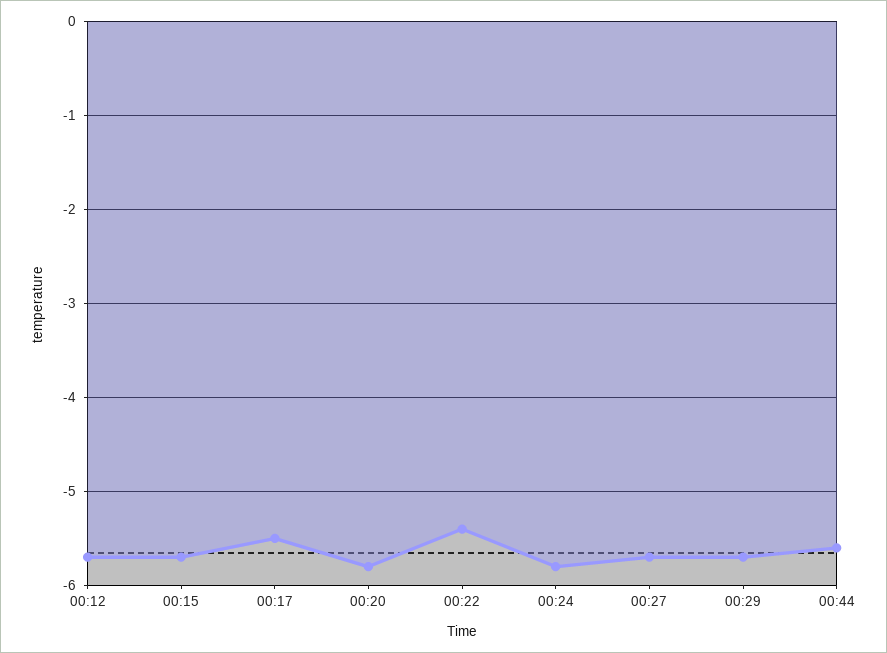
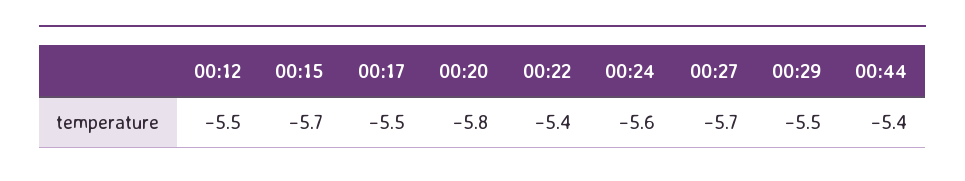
  {
-   "00:12": -5.7,
+   "00:12": -5.5,
    "00:15": -5.7,
    "00:17": -5.5,
    "00:20": -5.8,
    "00:22": -5.4,
-   "00:24": -5.8,
+   "00:24": -5.6,
    "00:27": -5.7,
-   "00:29": -5.7,
+   "00:29": -5.5,
-   "00:44": -5.6
+   "00:44": -5.4
  }

